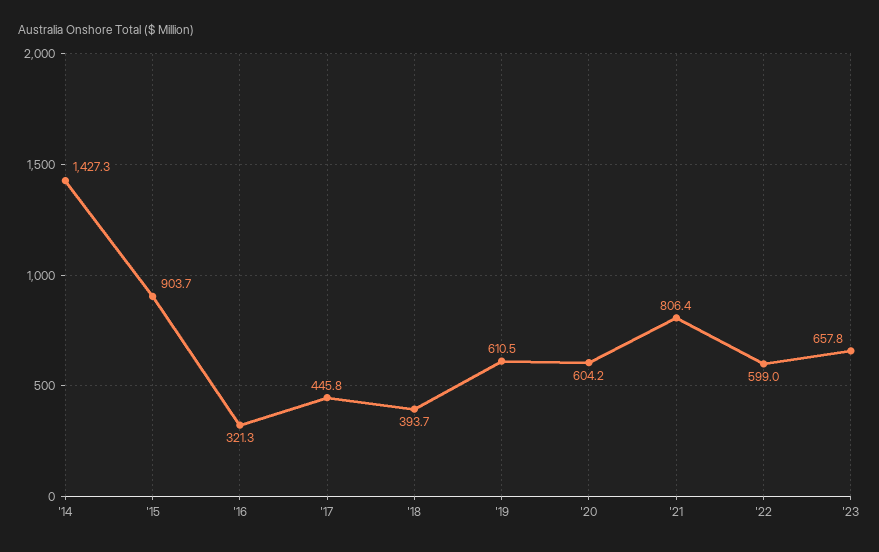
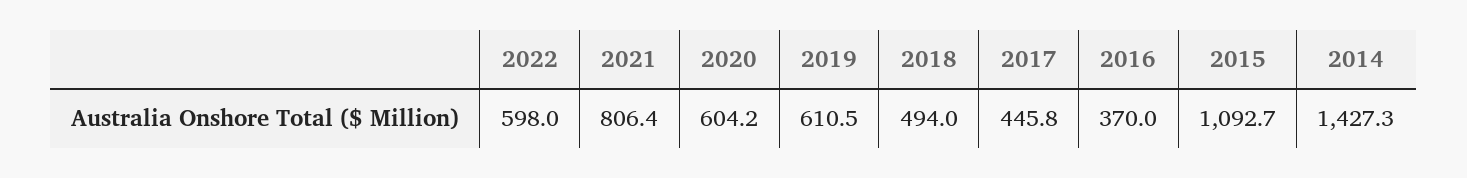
  {
    "'14": 1427.3,
-   "'15": 903.7,
+   "'15": 1092.7,
-   "'16": 321.3,
+   "'16": 370,
    "'17": 445.8,
-   "'18": 393.7,
+   "'18": 494,
    "'19": 610.5,
    "'20": 604.2,
    "'21": 806.4,
-   "'22": 599,
+   "'22": 598
-   "'23": 657.8
  }

